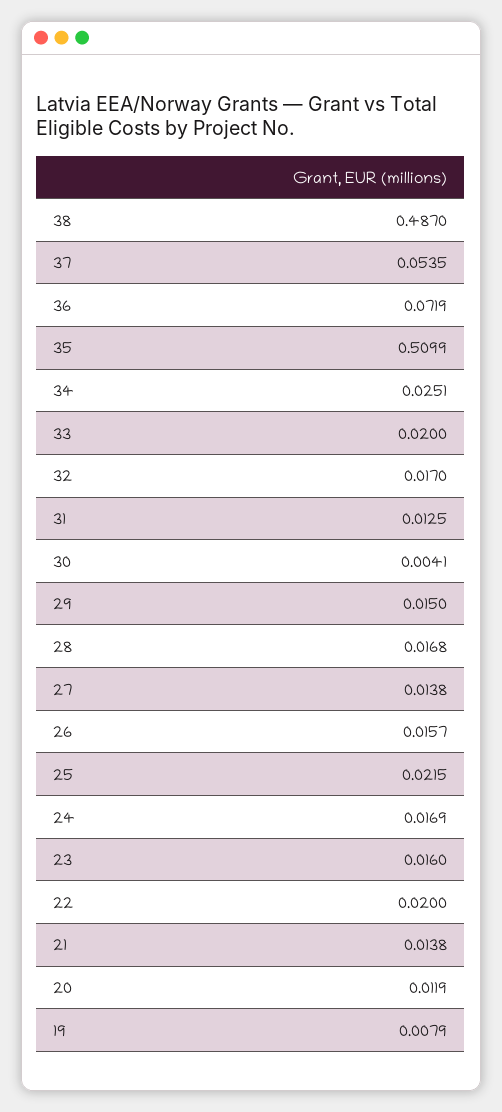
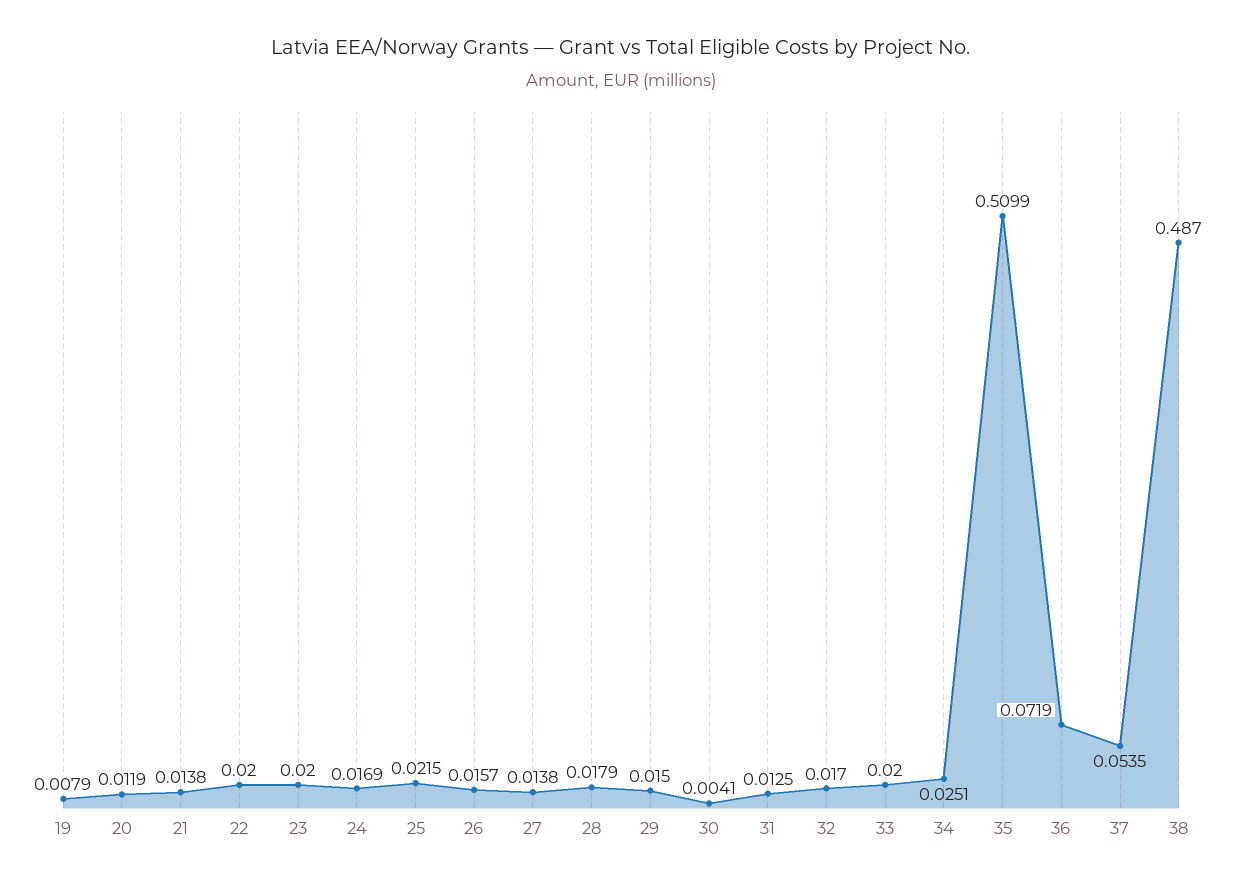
  {
    "38": 0.487,
    "37": 0.0535,
    "36": 0.0719,
    "35": 0.5099,
    "34": 0.0251,
    "33": 0.02,
    "32": 0.017,
    "31": 0.0125,
    "30": 0.0041,
    "29": 0.015,
-   "28": 0.0168,
+   "28": 0.0179,
    "27": 0.0138,
    "26": 0.0157,
    "25": 0.0215,
    "24": 0.0169,
-   "23": 0.016,
+   "23": 0.02,
    "22": 0.02,
    "21": 0.0138,
    "20": 0.0119,
    "19": 0.0079
  }

